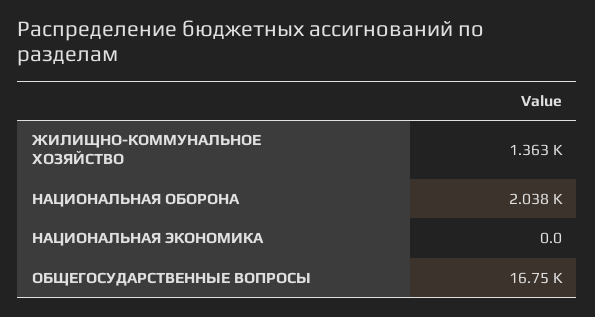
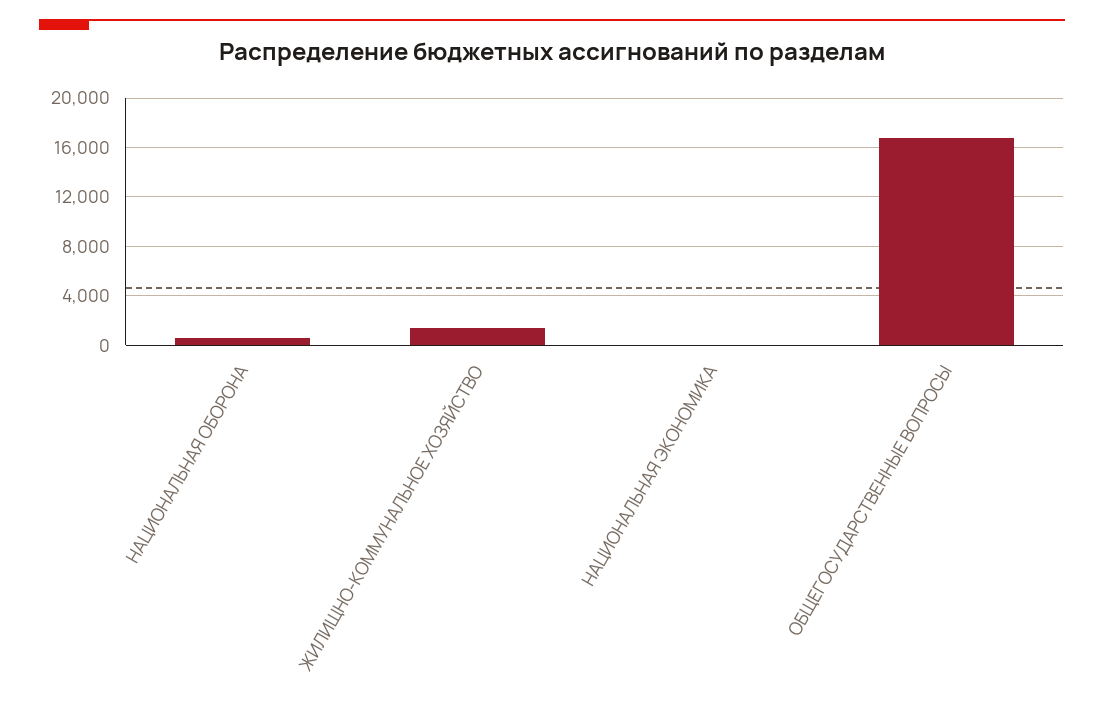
  {
    "ЖИЛИЩНО-КОММУНАЛЬНОЕ ХОЗЯЙСТВО": 1363,
-   "НАЦИОНАЛЬНАЯ ОБОРОНА": 2038,
+   "НАЦИОНАЛЬНАЯ ОБОРОНА": 500,
    "НАЦИОНАЛЬНАЯ ЭКОНОМИКА": 0,
    "ОБЩЕГОСУДАРСТВЕННЫЕ ВОПРОСЫ": 16750
  }

